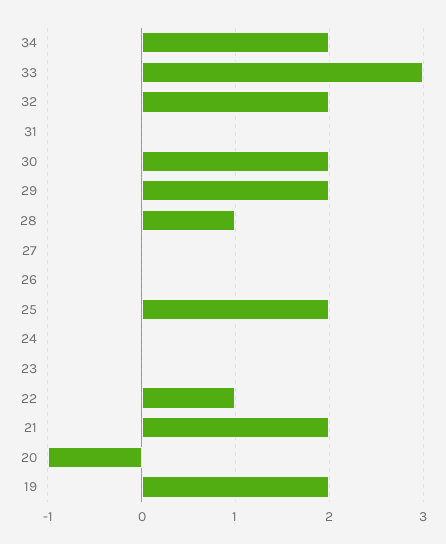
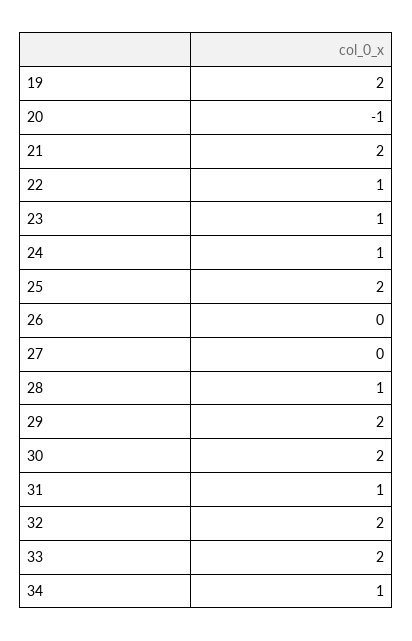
  {
-   "34": 2,
+   "34": 1,
-   "33": 3,
+   "33": 2,
    "32": 2,
-   "31": 0,
+   "31": 1,
    "30": 2,
    "29": 2,
    "28": 1,
    "27": 0,
    "26": 0,
    "25": 2,
-   "24": 0,
+   "24": 1,
-   "23": 0,
+   "23": 1,
    "22": 1,
    "21": 2,
    "20": -1,
    "19": 2
  }

